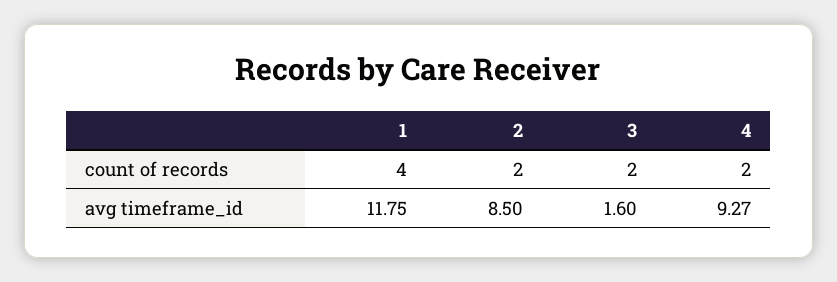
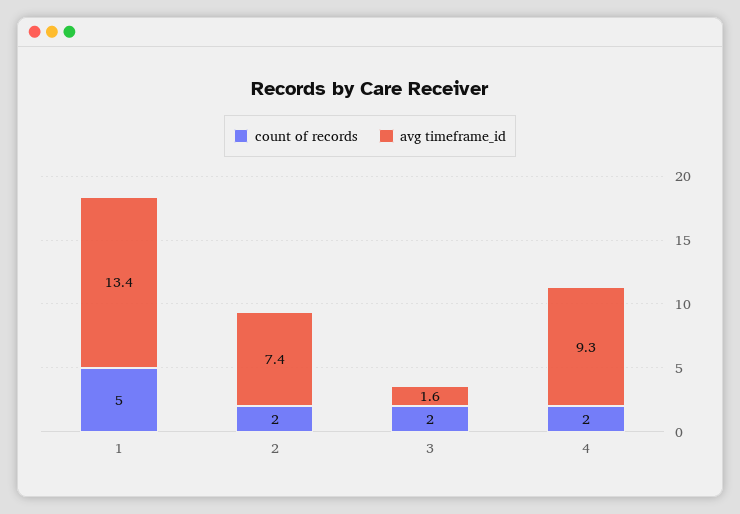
  {
    "count of records": {
-     "1": 4,
+     "1": 5,
      "2": 2,
      "3": 2,
      "4": 2
    },
    "avg timeframe_id": {
-     "1": 11.75,
+     "1": 13.4,
-     "2": 8.5,
+     "2": 7.4,
      "3": 1.6,
      "4": 9.27
    }
  }

